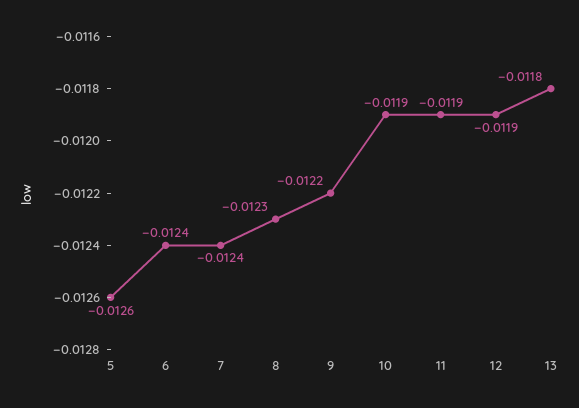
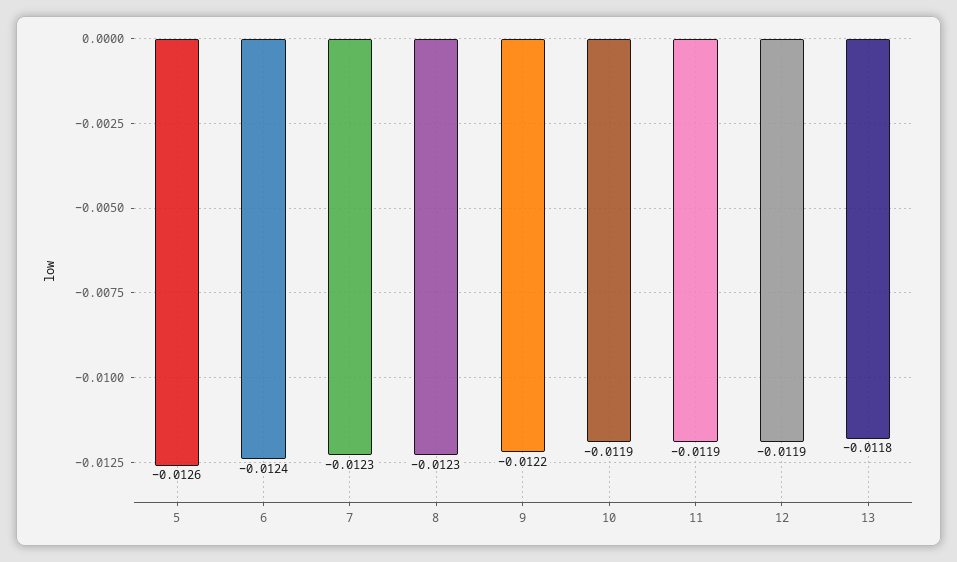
  {
    "5": -0.0126,
    "6": -0.0124,
-   "7": -0.0124,
+   "7": -0.0123,
    "8": -0.0123,
    "9": -0.0122,
    "10": -0.0119,
    "11": -0.0119,
    "12": -0.0119,
    "13": -0.0118
  }

